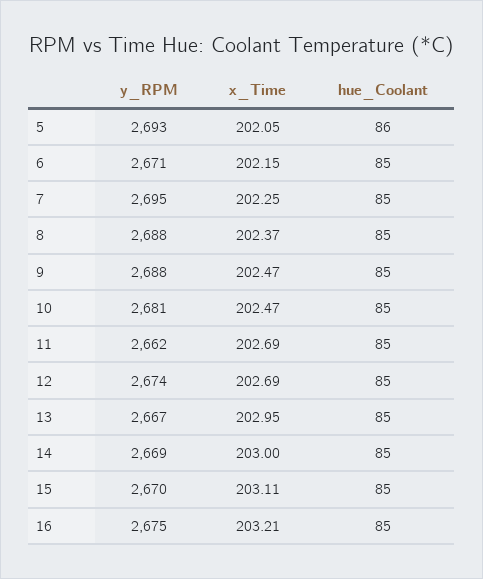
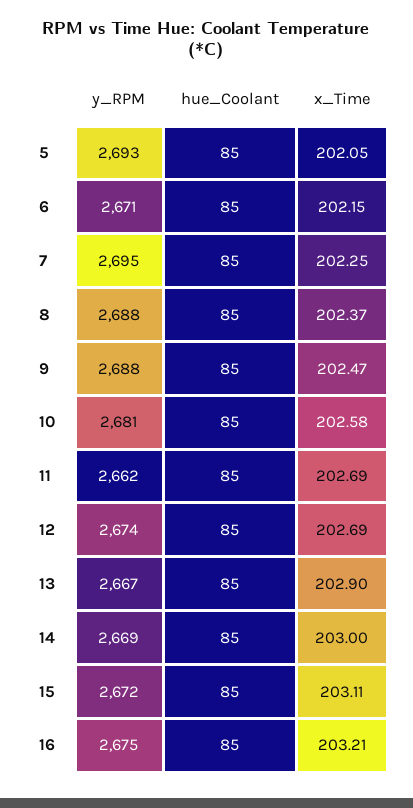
  {
    "y_RPM": {
      "5": 2693,
      "6": 2671,
      "7": 2695,
      "8": 2688,
      "9": 2688,
      "10": 2681,
      "11": 2662,
      "12": 2674,
      "13": 2667,
      "14": 2669,
-     "15": 2670,
+     "15": 2672,
      "16": 2675
    },
    "x_Time": {
      "5": 202.05,
      "6": 202.15,
      "7": 202.25,
      "8": 202.37,
      "9": 202.47,
-     "10": 202.47,
+     "10": 202.58,
      "11": 202.69,
      "12": 202.69,
-     "13": 202.95,
+     "13": 202.9,
      "14": 203,
      "15": 203.11,
      "16": 203.21
    },
    "hue_Coolant": {
-     "5": 86,
+     "5": 85,
      "6": 85,
      "7": 85,
      "8": 85,
      "9": 85,
      "10": 85,
      "11": 85,
      "12": 85,
      "13": 85,
      "14": 85,
      "15": 85,
      "16": 85
    }
  }

